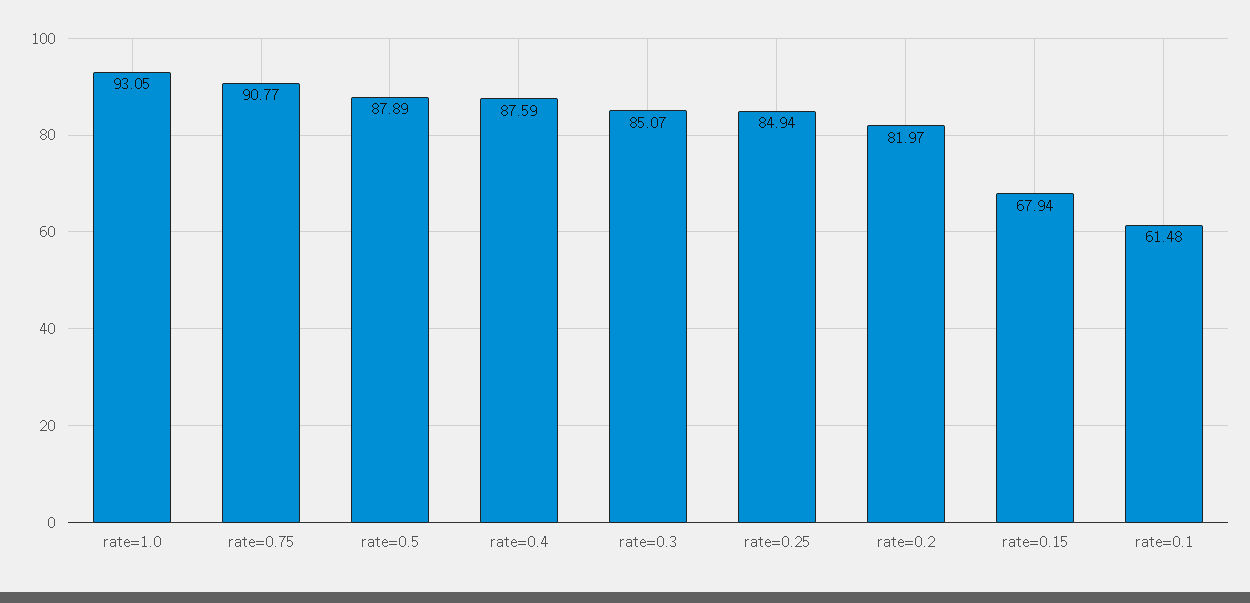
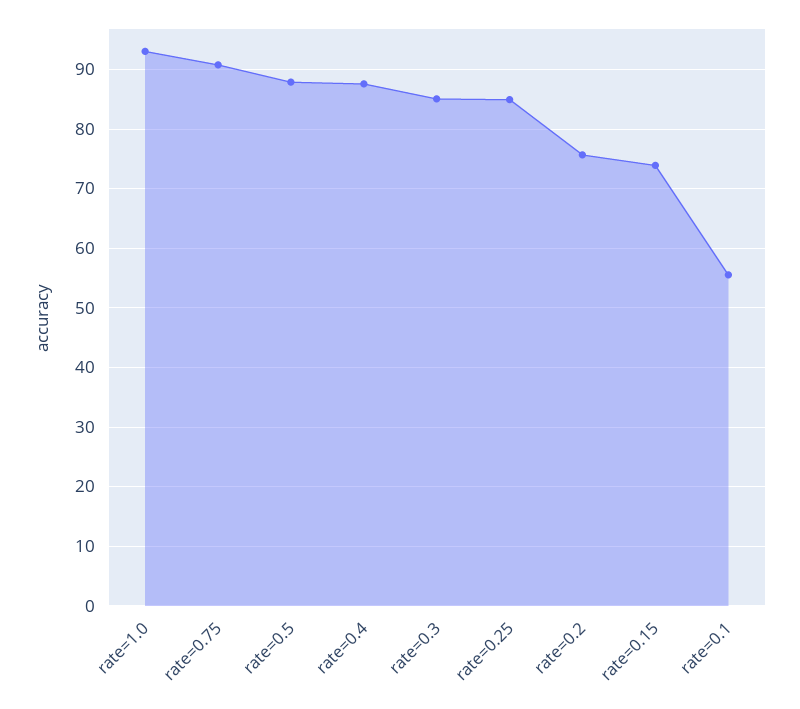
  {
    "rate=1.0": 93.05,
    "rate=0.75": 90.77,
    "rate=0.5": 87.89,
    "rate=0.4": 87.59,
    "rate=0.3": 85.07,
    "rate=0.25": 84.94,
-   "rate=0.2": 81.97,
+   "rate=0.2": 76,
-   "rate=0.15": 67.94,
+   "rate=0.15": 74,
-   "rate=0.1": 61.48
+   "rate=0.1": 56
  }

